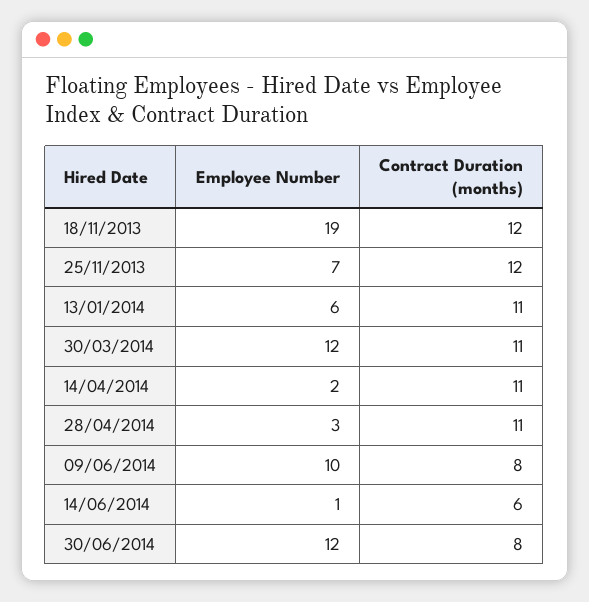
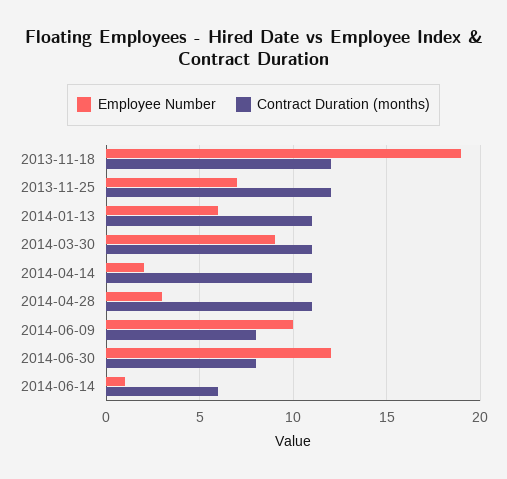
  {
    "Employee Number": {
      "18/11/2013": 19,
      "25/11/2013": 7,
      "13/01/2014": 6,
-     "30/03/2014": 12,
+     "30/03/2014": 9,
      "14/04/2014": 2,
      "28/04/2014": 3,
      "09/06/2014": 10,
      "14/06/2014": 1,
      "30/06/2014": 12
    },
    "Contract Duration (months)": {
      "18/11/2013": 12,
      "25/11/2013": 12,
      "13/01/2014": 11,
      "30/03/2014": 11,
      "14/04/2014": 11,
      "28/04/2014": 11,
      "09/06/2014": 8,
      "14/06/2014": 6,
      "30/06/2014": 8
    }
  }

